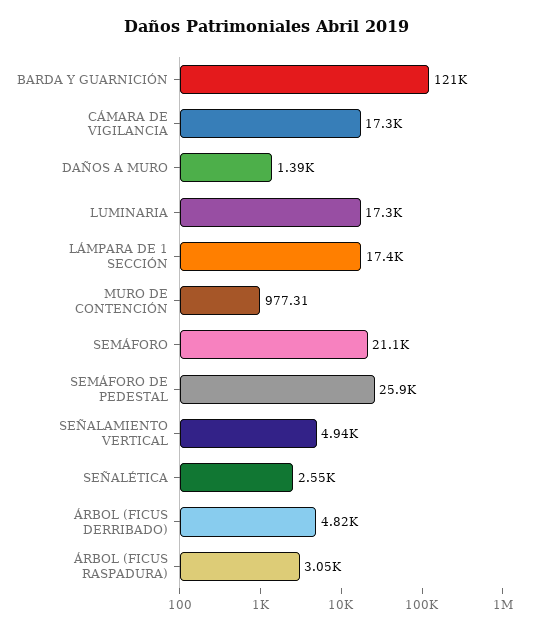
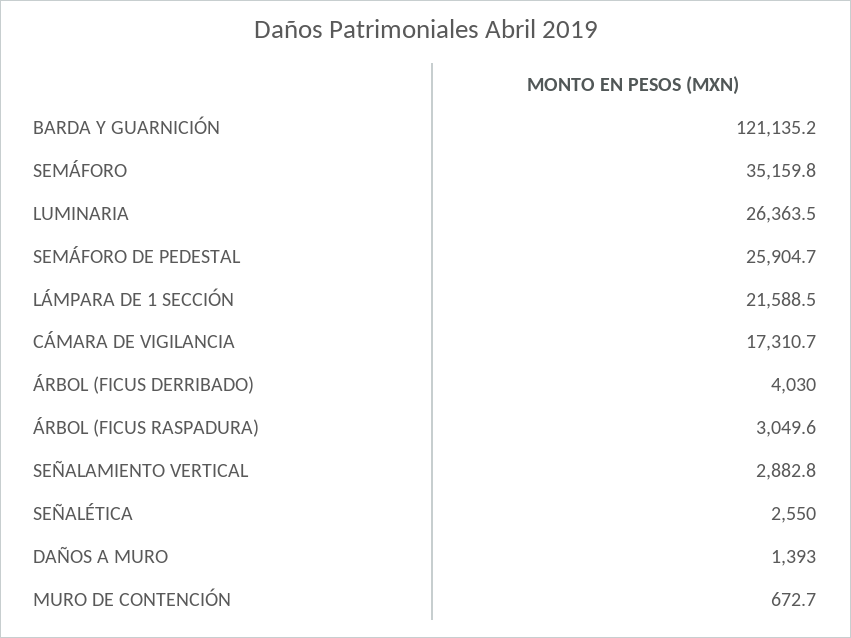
  {
    "BARDA Y GUARNICIÓN": 121135.2,
    "CÁMARA DE VIGILANCIA": 17310.7,
    "DAÑOS A MURO": 1393,
-   "LUMINARIA": 17300,
+   "LUMINARIA": 26363.5,
-   "LÁMPARA DE 1 SECCIÓN": 17400,
+   "LÁMPARA DE 1 SECCIÓN": 21588.5,
-   "MURO DE CONTENCIÓN": 977.31,
+   "MURO DE CONTENCIÓN": 672.7,
-   "SEMÁFORO": 21100,
+   "SEMÁFORO": 35159.8,
    "SEMÁFORO DE PEDESTAL": 25904.7,
-   "SEÑALAMIENTO VERTICAL": 4940,
+   "SEÑALAMIENTO VERTICAL": 2882.8,
    "SEÑALÉTICA": 2550,
-   "ÁRBOL (FICUS DERRIBADO)": 4820,
+   "ÁRBOL (FICUS DERRIBADO)": 4030,
    "ÁRBOL (FICUS RASPADURA)": 3049.6
  }

